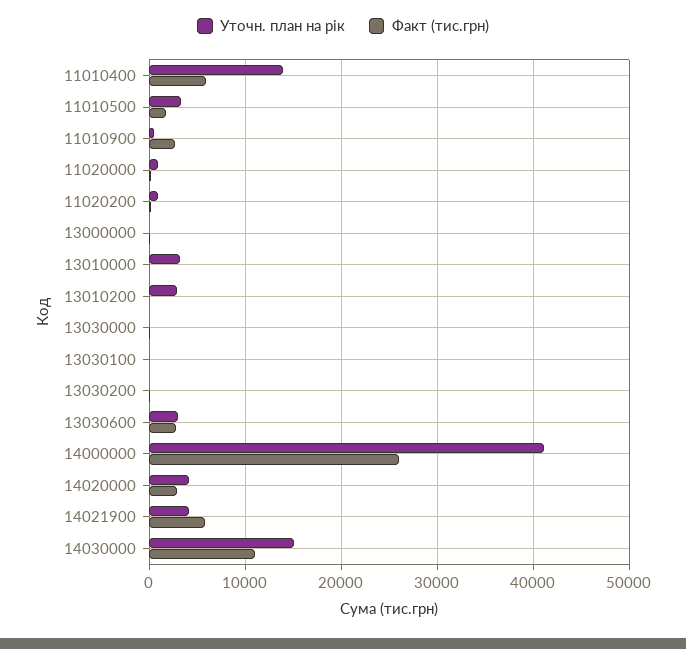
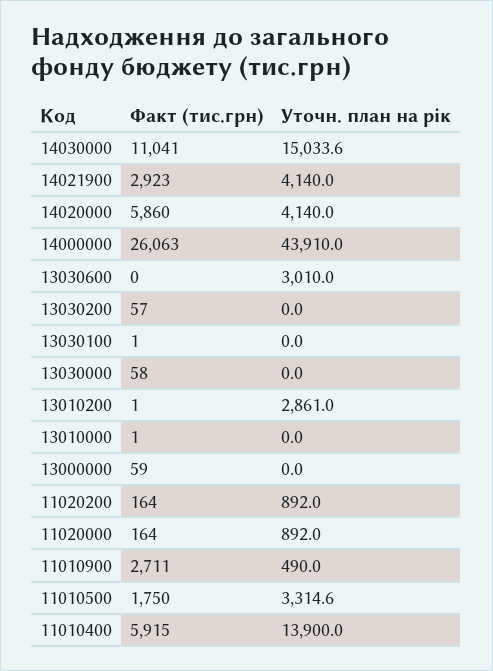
  {
    "Уточн. план на рік": {
      "11010400": 13900,
      "11010500": 3314.6,
      "11010900": 490,
      "11020000": 892,
      "11020200": 892,
      "13000000": 0,
-     "13010000": 3000,
+     "13010000": 0,
      "13010200": 2861,
      "13030000": 0,
      "13030100": 0,
      "13030200": 0,
      "13030600": 3010,
-     "14000000": 41000,
+     "14000000": 43910,
      "14020000": 4140,
      "14021900": 4140,
      "14030000": 15033.6
    },
    "Факт (тис.грн)": {
      "11010400": 5915,
      "11010500": 1750,
      "11010900": 2711,
      "11020000": 164,
      "11020200": 164,
      "13000000": 59,
      "13010000": 1,
      "13010200": 1,
      "13030000": 58,
      "13030100": 1,
      "13030200": 57,
-     "13030600": 3000,
+     "13030600": 0,
      "14000000": 26063,
-     "14020000": 3000,
+     "14020000": 5860,
-     "14021900": 6000,
+     "14021900": 2923,
      "14030000": 11041
    }
  }

